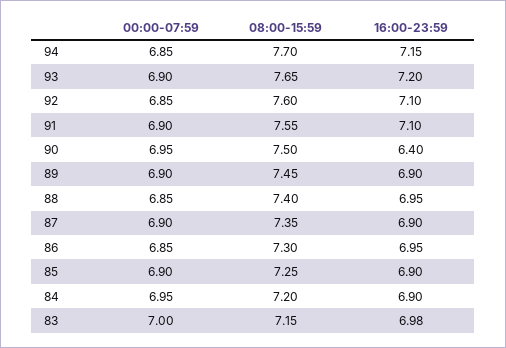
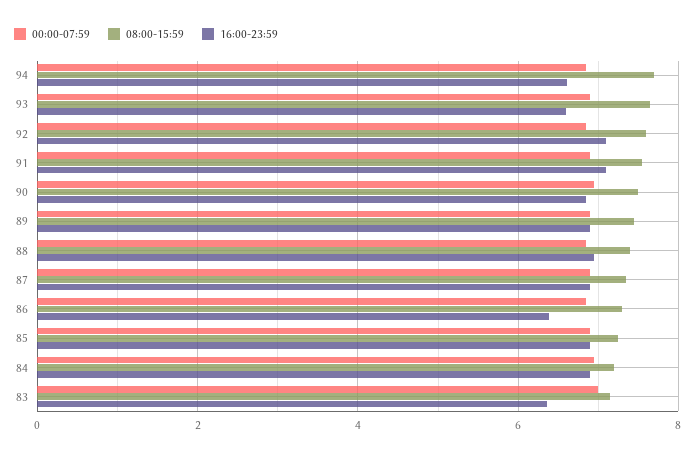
  {
    "00:00-07:59": {
      "94": 6.85,
      "93": 6.9,
      "92": 6.85,
      "91": 6.9,
      "90": 6.95,
      "89": 6.9,
      "88": 6.85,
      "87": 6.9,
      "86": 6.85,
      "85": 6.9,
      "84": 6.95,
      "83": 7
    },
    "08:00-15:59": {
      "94": 7.7,
      "93": 7.65,
      "92": 7.6,
      "91": 7.55,
      "90": 7.5,
      "89": 7.45,
      "88": 7.4,
      "87": 7.35,
      "86": 7.3,
      "85": 7.25,
      "84": 7.2,
      "83": 7.15
    },
    "16:00-23:59": {
-     "94": 7.15,
+     "94": 6.6,
-     "93": 7.2,
+     "93": 6.6,
      "92": 7.1,
      "91": 7.1,
-     "90": 6.4,
+     "90": 6.8,
      "89": 6.9,
      "88": 6.95,
      "87": 6.9,
-     "86": 6.95,
+     "86": 6.4,
      "85": 6.9,
      "84": 6.9,
-     "83": 6.98
+     "83": 6.4
    }
  }

